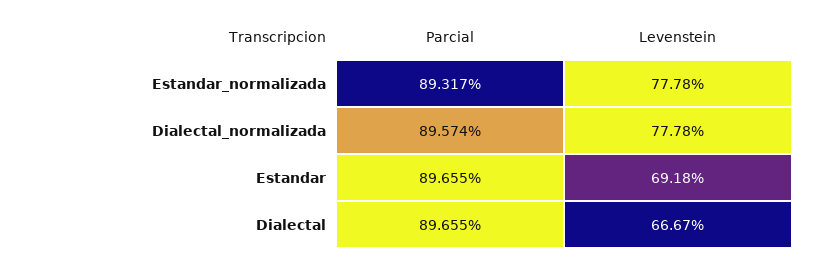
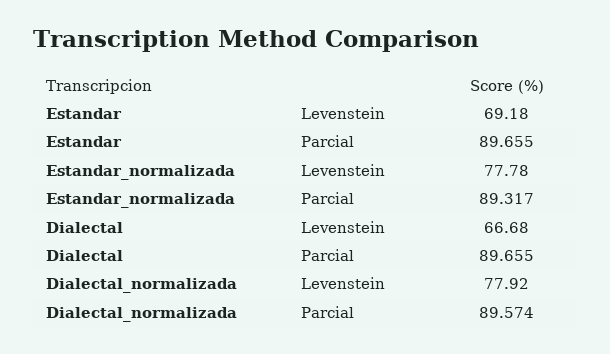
  {
    "Parcial": {
      "Estandar_normalizada": 89.317,
      "Dialectal_normalizada": 89.574,
      "Estandar": 89.655,
      "Dialectal": 89.655
    },
    "Levenstein": {
      "Estandar_normalizada": 77.78,
-     "Dialectal_normalizada": 77.78,
+     "Dialectal_normalizada": 77.92,
      "Estandar": 69.18,
-     "Dialectal": 66.67
+     "Dialectal": 66.68
    }
  }

